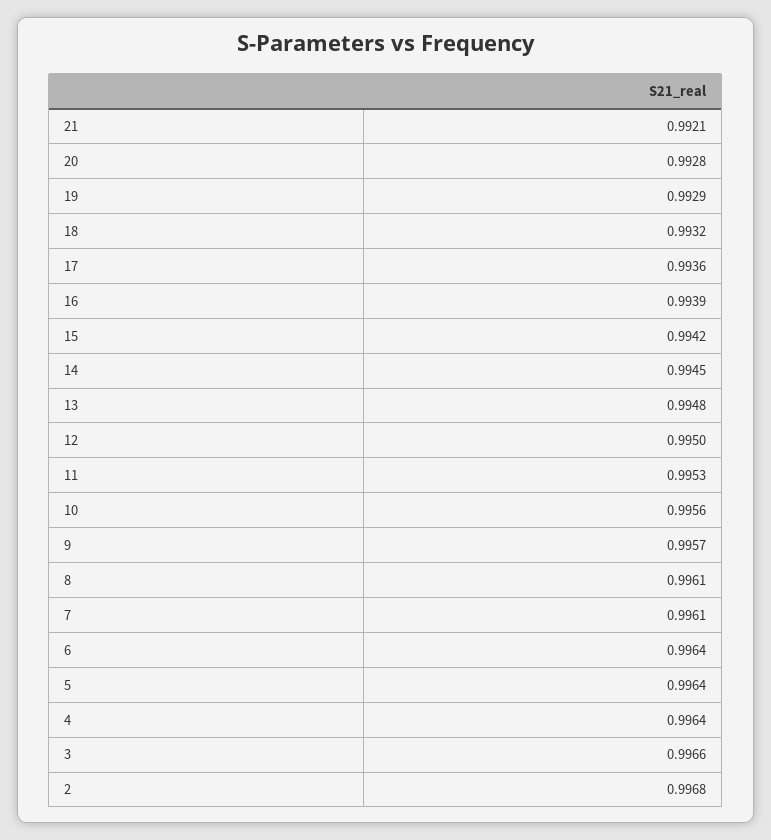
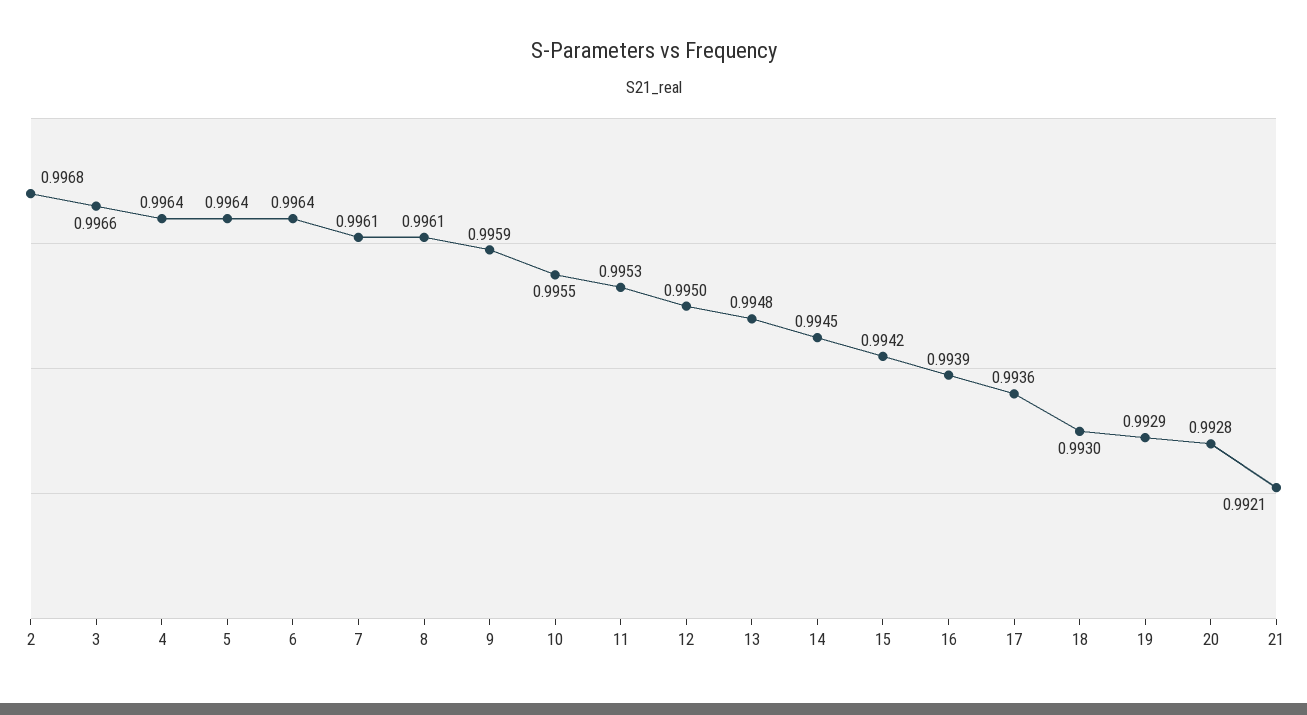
  {
    "21": 0.9921,
    "20": 0.9928,
    "19": 0.9929,
-   "18": 0.9932,
+   "18": 0.993,
    "17": 0.9936,
    "16": 0.9939,
    "15": 0.9942,
    "14": 0.9945,
    "13": 0.9948,
    "12": 0.995,
    "11": 0.9953,
-   "10": 0.9956,
+   "10": 0.9955,
-   "9": 0.9957,
+   "9": 0.9959,
    "8": 0.9961,
    "7": 0.9961,
    "6": 0.9964,
    "5": 0.9964,
    "4": 0.9964,
    "3": 0.9966,
    "2": 0.9968
  }

